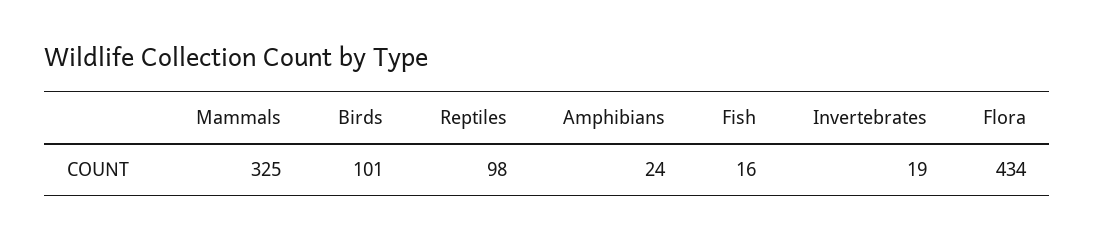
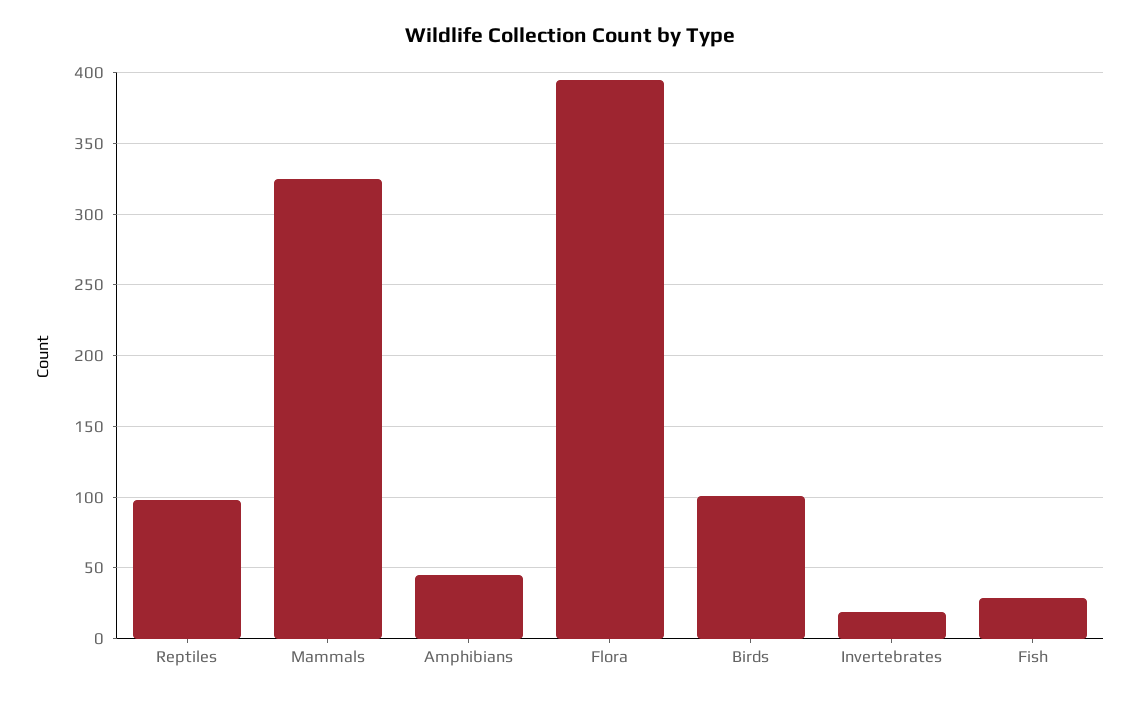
  {
    "Mammals": 325,
    "Birds": 101,
    "Reptiles": 98,
-   "Amphibians": 24,
+   "Amphibians": 45,
-   "Fish": 16,
+   "Fish": 30,
    "Invertebrates": 19,
-   "Flora": 434
+   "Flora": 395
  }

